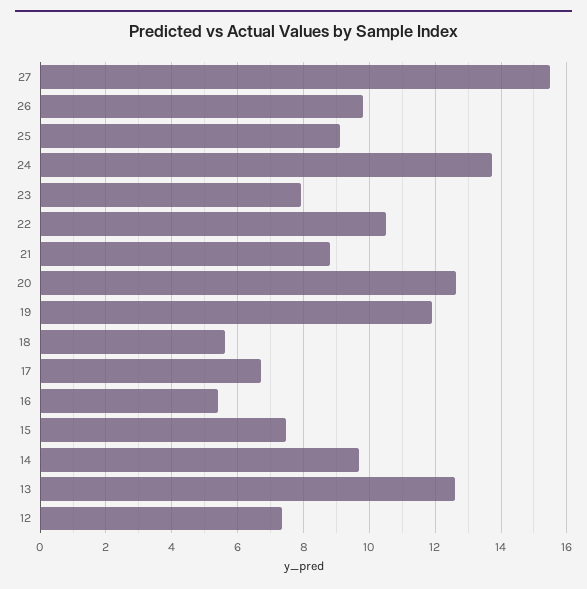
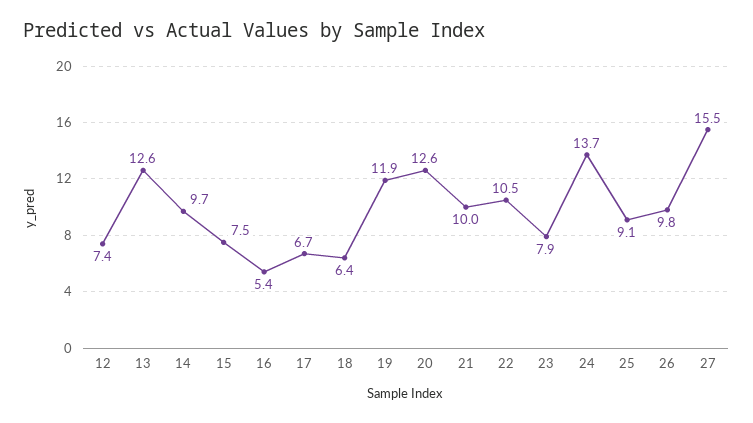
  {
    "27": 15.5,
    "26": 9.8,
    "25": 9.1,
    "24": 13.7,
    "23": 7.9,
    "22": 10.5,
-   "21": 8.8,
+   "21": 10,
    "20": 12.6,
    "19": 11.9,
-   "18": 5.6,
+   "18": 6.4,
    "17": 6.7,
    "16": 5.4,
    "15": 7.5,
    "14": 9.7,
    "13": 12.6,
    "12": 7.4
  }

